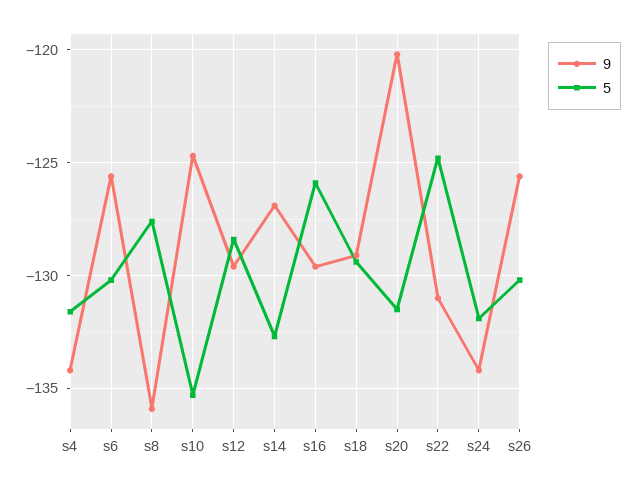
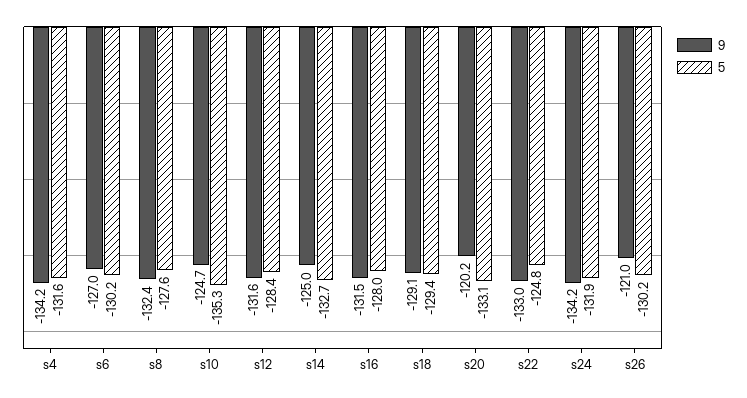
  {
    "9": {
      "s4": -134.2,
-     "s6": -125.5,
+     "s6": -127,
-     "s8": -136,
+     "s8": -132.4,
      "s10": -124.7,
-     "s12": -129.5,
+     "s12": -131.6,
-     "s14": -127,
+     "s14": -125,
-     "s16": -129.5,
+     "s16": -131.5,
      "s18": -129.1,
      "s20": -120.2,
-     "s22": -131,
+     "s22": -133,
      "s24": -134.2,
-     "s26": -125.5
+     "s26": -121
    },
    "5": {
      "s4": -131.6,
      "s6": -130.2,
      "s8": -127.6,
      "s10": -135.3,
      "s12": -128.4,
      "s14": -132.7,
-     "s16": -126,
+     "s16": -128,
      "s18": -129.4,
-     "s20": -131.5,
+     "s20": -133.1,
      "s22": -124.8,
      "s24": -131.9,
      "s26": -130.2
    }
  }

